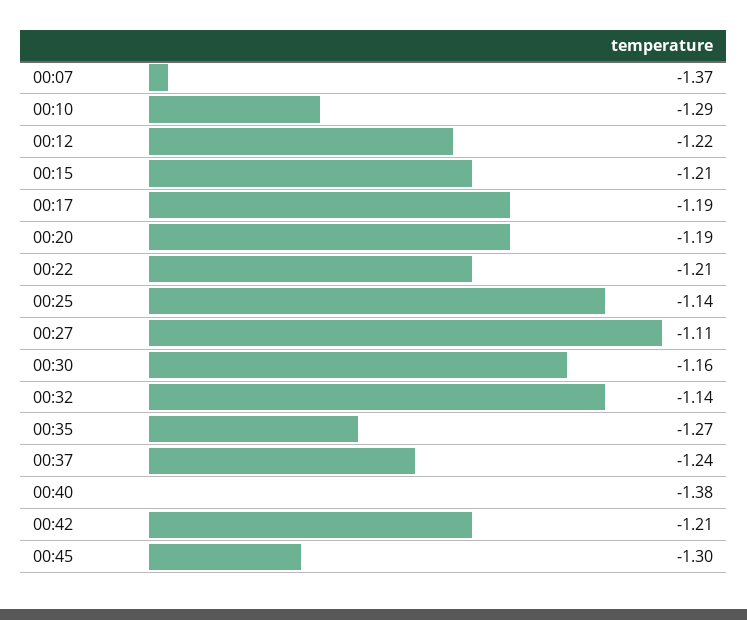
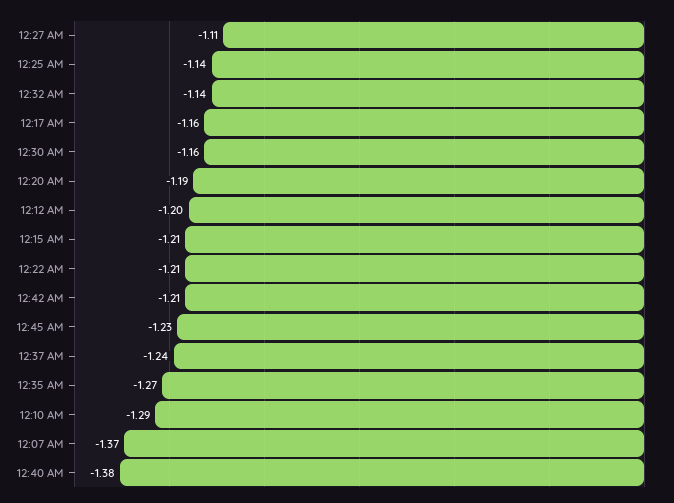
  {
    "00:07": -1.37,
    "00:10": -1.29,
-   "00:12": -1.22,
+   "00:12": -1.2,
    "00:15": -1.21,
-   "00:17": -1.19,
+   "00:17": -1.16,
    "00:20": -1.19,
    "00:22": -1.21,
    "00:25": -1.14,
    "00:27": -1.11,
    "00:30": -1.16,
    "00:32": -1.14,
    "00:35": -1.27,
    "00:37": -1.24,
    "00:40": -1.38,
    "00:42": -1.21,
-   "00:45": -1.3
+   "00:45": -1.23
  }

